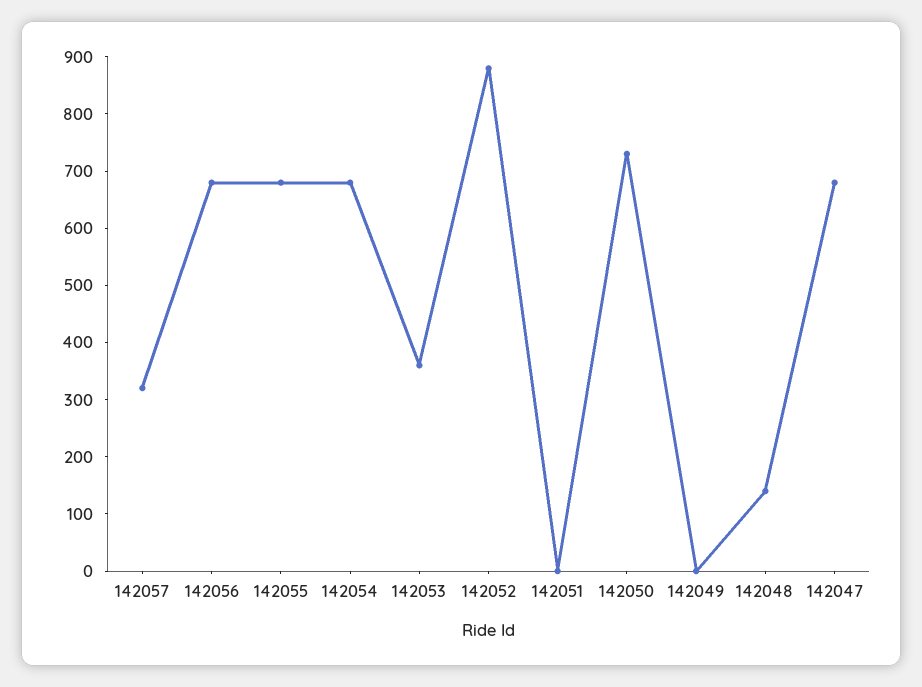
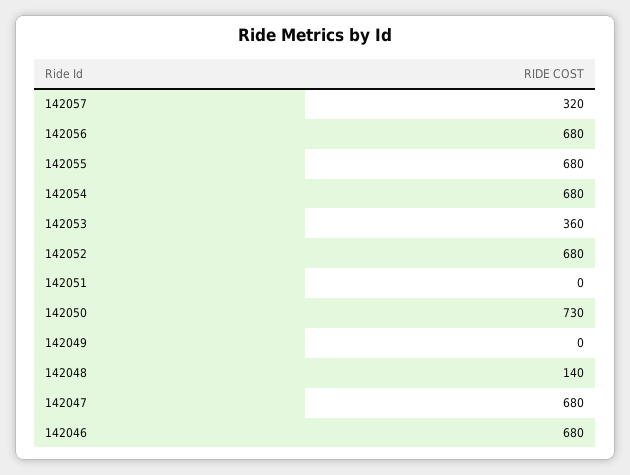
  {
    "142057": 320,
    "142056": 680,
    "142055": 680,
    "142054": 680,
    "142053": 360,
-   "142052": 880,
+   "142052": 680,
    "142051": 0,
    "142050": 730,
    "142049": 0,
    "142048": 140,
-   "142047": 680
+   "142047": 680,
+   "142046": 680
  }

